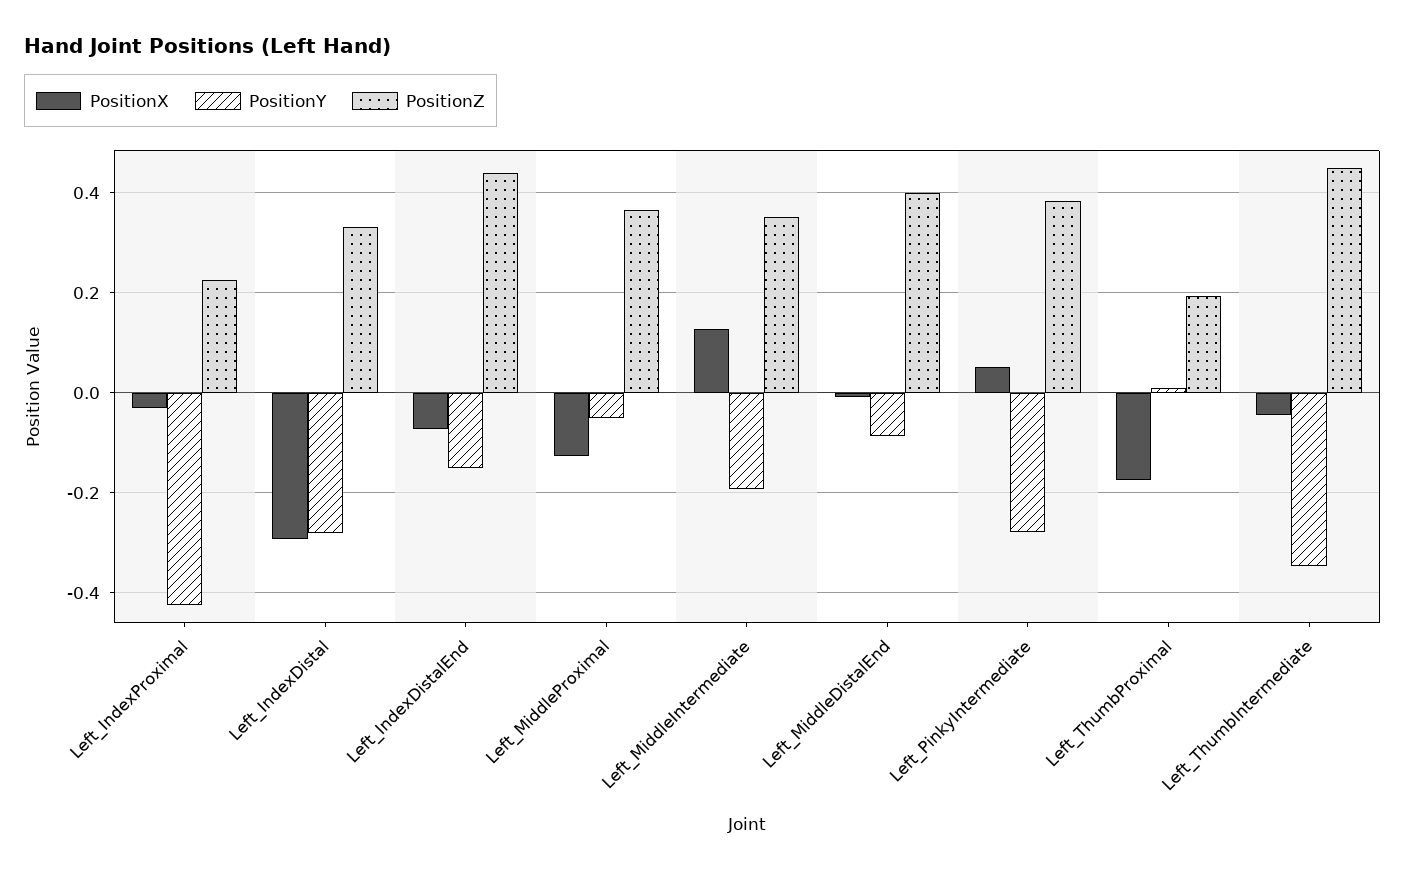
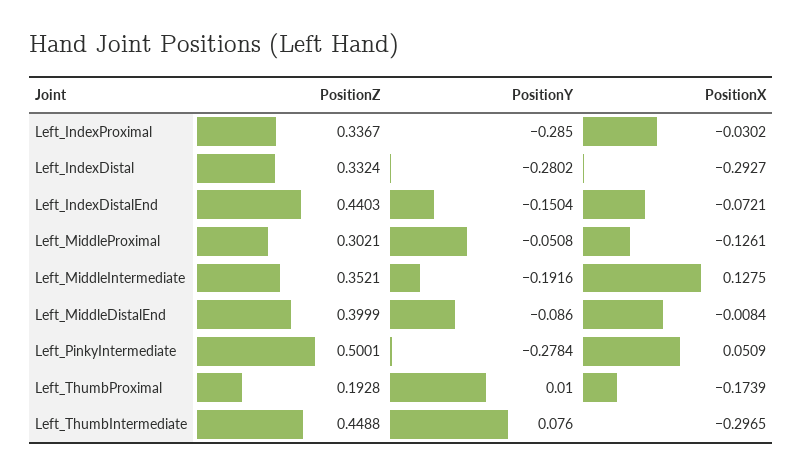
  {
    "PositionX": {
      "Left_IndexProximal": -0.0302,
      "Left_IndexDistal": -0.2927,
      "Left_IndexDistalEnd": -0.0721,
      "Left_MiddleProximal": -0.1261,
      "Left_MiddleIntermediate": 0.1275,
      "Left_MiddleDistalEnd": -0.0084,
      "Left_PinkyIntermediate": 0.0509,
      "Left_ThumbProximal": -0.1739,
-     "Left_ThumbIntermediate": -0.04
+     "Left_ThumbIntermediate": -0.2965
    },
    "PositionY": {
-     "Left_IndexProximal": -0.42,
+     "Left_IndexProximal": -0.285,
      "Left_IndexDistal": -0.2802,
      "Left_IndexDistalEnd": -0.1504,
      "Left_MiddleProximal": -0.0508,
      "Left_MiddleIntermediate": -0.1916,
      "Left_MiddleDistalEnd": -0.086,
      "Left_PinkyIntermediate": -0.2784,
      "Left_ThumbProximal": 0.01,
-     "Left_ThumbIntermediate": -0.34
+     "Left_ThumbIntermediate": 0.076
    },
    "PositionZ": {
-     "Left_IndexProximal": 0.22,
+     "Left_IndexProximal": 0.3367,
      "Left_IndexDistal": 0.3324,
      "Left_IndexDistalEnd": 0.4403,
-     "Left_MiddleProximal": 0.36,
+     "Left_MiddleProximal": 0.3021,
      "Left_MiddleIntermediate": 0.3521,
      "Left_MiddleDistalEnd": 0.3999,
-     "Left_PinkyIntermediate": 0.38,
+     "Left_PinkyIntermediate": 0.5001,
      "Left_ThumbProximal": 0.1928,
      "Left_ThumbIntermediate": 0.4488
    }
  }

